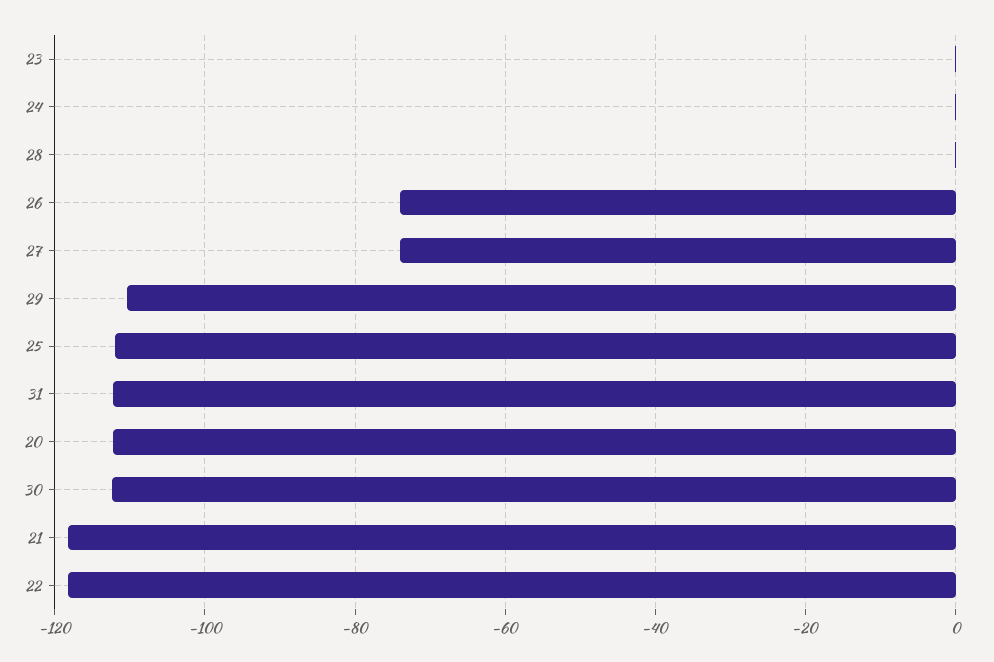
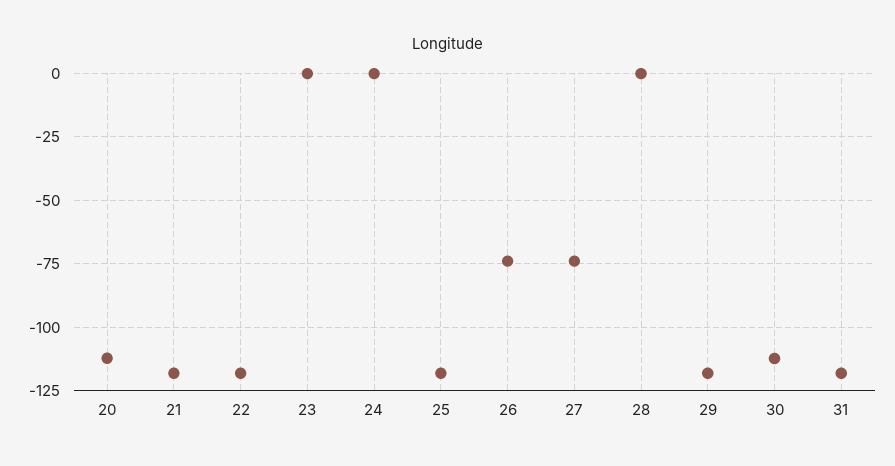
  {
    "23": 0,
    "24": 0,
    "28": 0,
    "26": -74,
    "27": -74,
-   "29": -110,
+   "29": -117.5,
-   "25": -112,
+   "25": -117.5,
-   "31": -112,
+   "31": -117.5,
    "20": -112,
    "30": -112,
    "21": -118,
    "22": -118
  }

